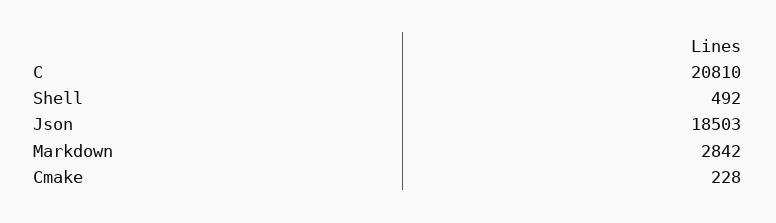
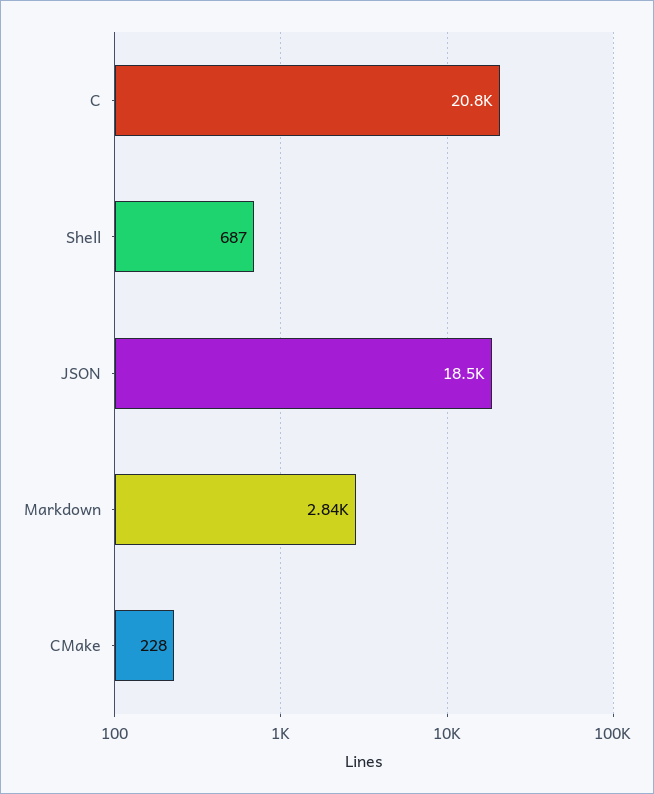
  {
    "C": 20810,
-   "Shell": 492,
+   "Shell": 687,
    "Json": 18503,
    "Markdown": 2842,
    "Cmake": 228
  }

